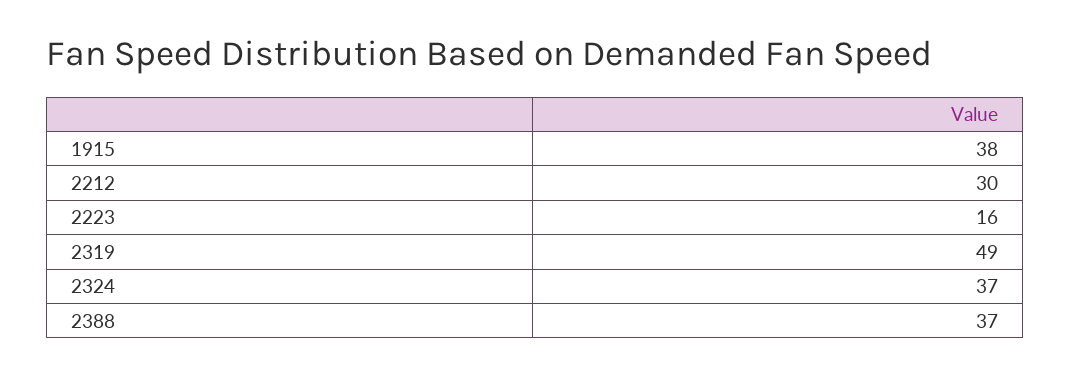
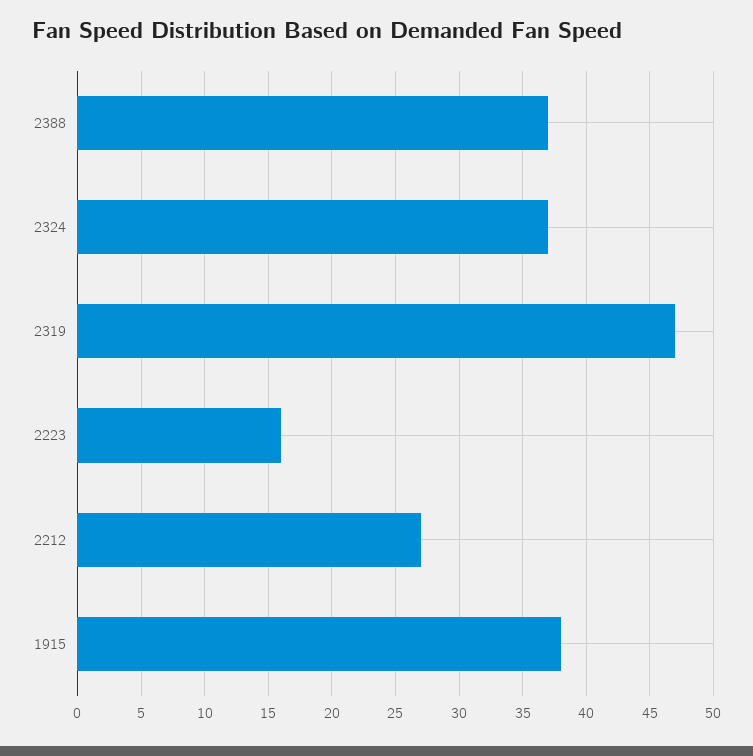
  {
    "1915": 38,
-   "2212": 30,
+   "2212": 27,
    "2223": 16,
-   "2319": 49,
+   "2319": 47,
    "2324": 37,
    "2388": 37
  }

